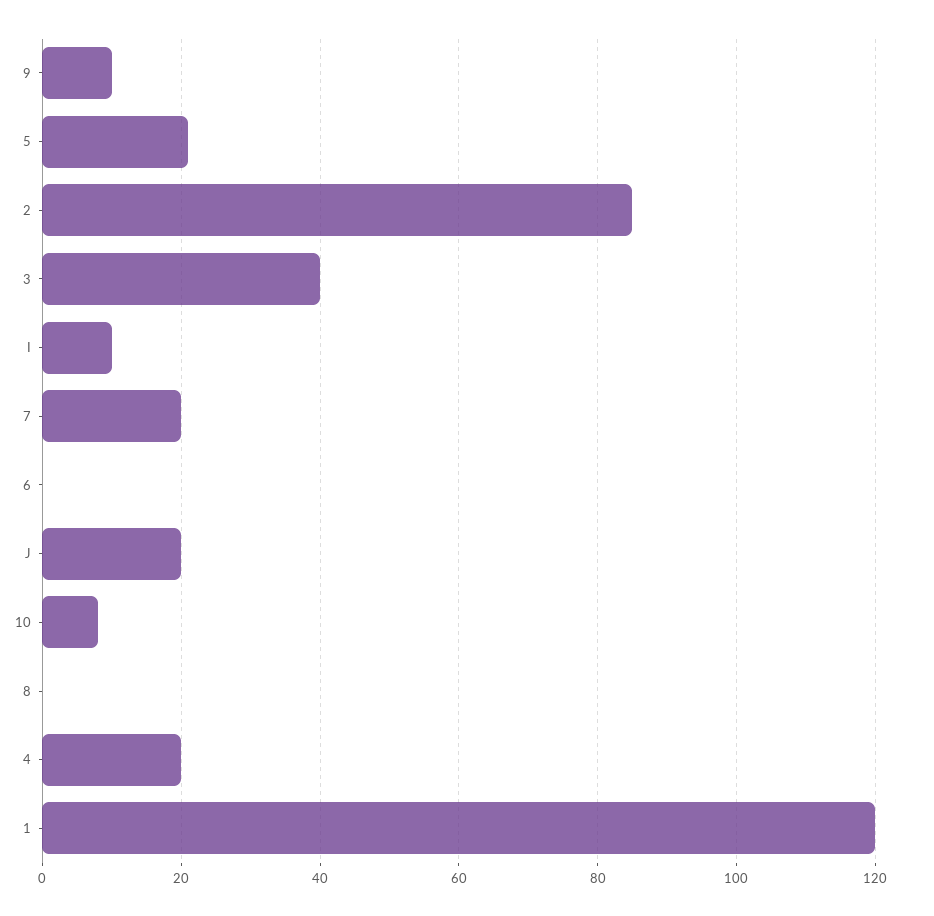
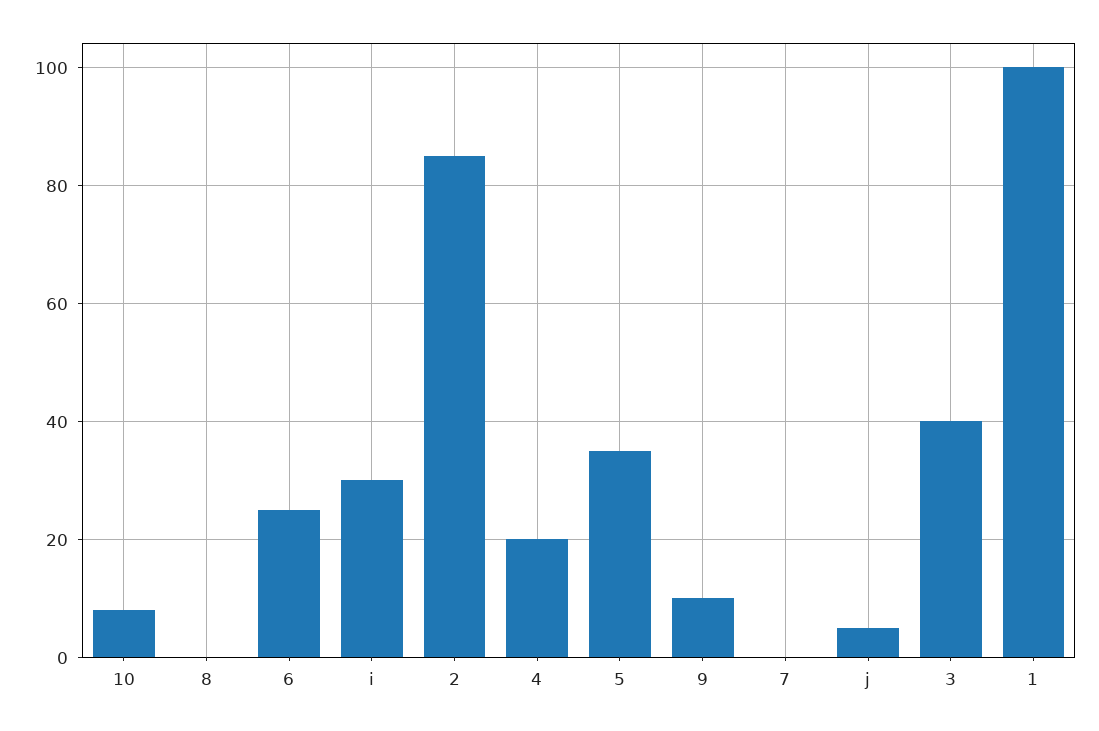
  {
    "9": 10,
-   "5": 20,
+   "5": 35,
    "2": 85,
    "3": 40,
-   "I": 10,
+   "I": 30,
-   "7": 20,
+   "7": 0,
-   "6": 0,
+   "6": 25,
-   "J": 20,
+   "J": 5,
    "10": 10,
    "8": 0,
    "4": 20,
-   "1": 120
+   "1": 100
  }

